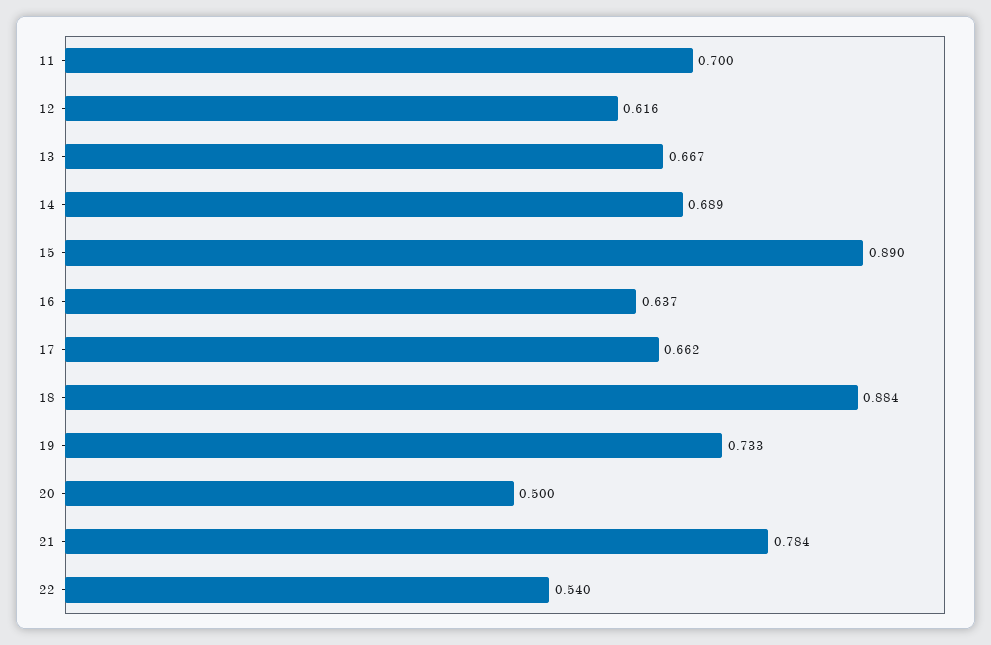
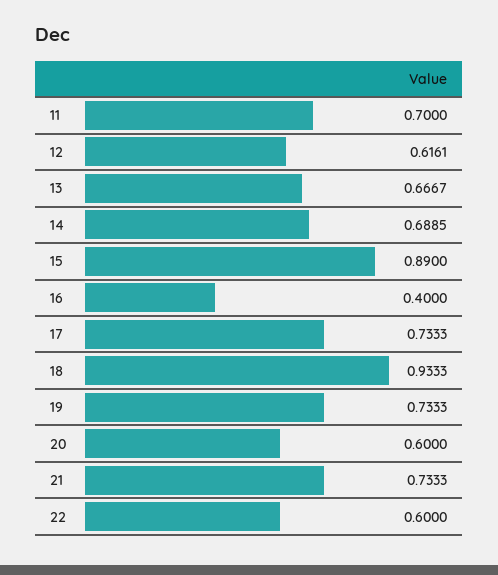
  {
    "11": 0.7,
    "12": 0.6161,
    "13": 0.6667,
    "14": 0.6885,
    "15": 0.89,
-   "16": 0.637,
+   "16": 0.4,
-   "17": 0.662,
+   "17": 0.7333,
-   "18": 0.884,
+   "18": 0.9333,
    "19": 0.7333,
-   "20": 0.5,
+   "20": 0.6,
-   "21": 0.784,
+   "21": 0.7333,
-   "22": 0.54
+   "22": 0.6
  }

